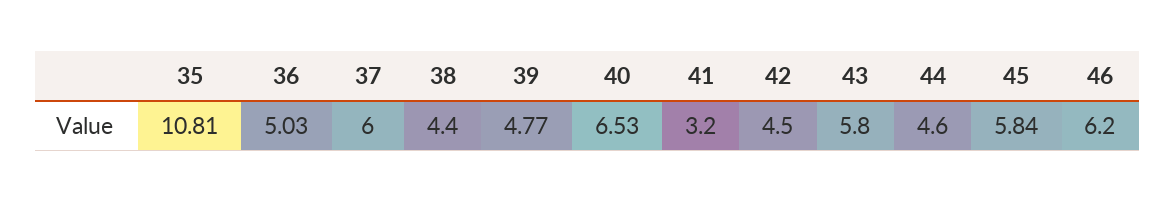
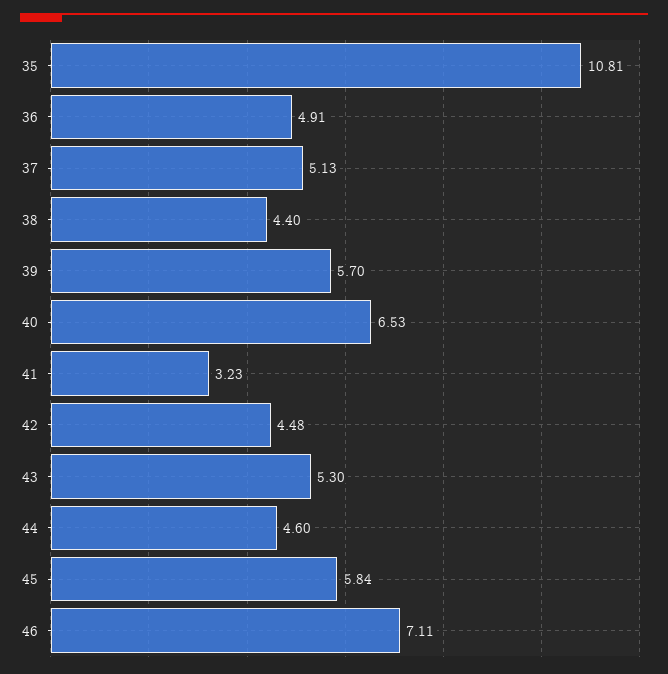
  {
    "35": 10.81,
-   "36": 5.03,
+   "36": 4.91,
-   "37": 6,
+   "37": 5.13,
    "38": 4.4,
-   "39": 4.77,
+   "39": 5.7,
    "40": 6.53,
-   "41": 3.2,
+   "41": 3.23,
-   "42": 4.5,
+   "42": 4.48,
-   "43": 5.8,
+   "43": 5.3,
    "44": 4.6,
    "45": 5.84,
-   "46": 6.2
+   "46": 7.11
  }

